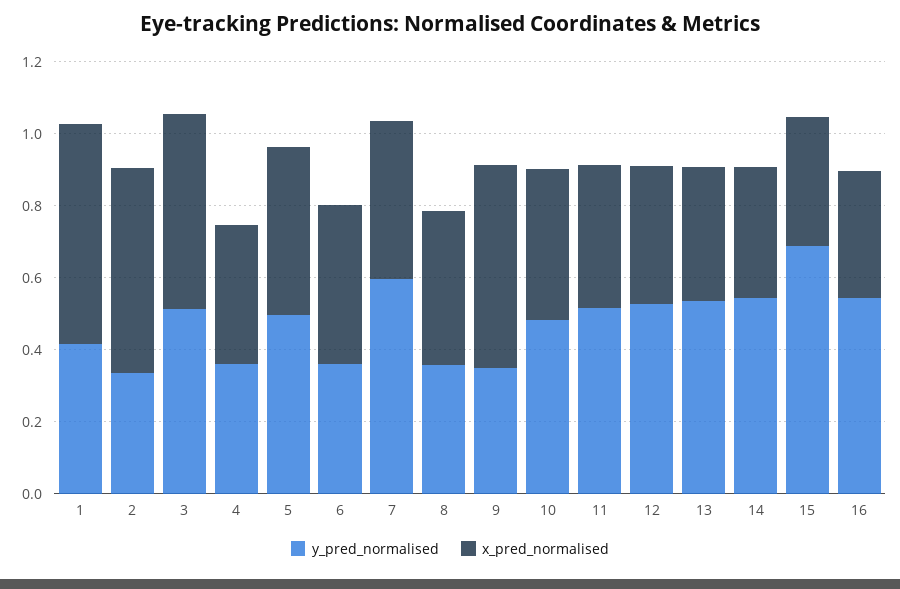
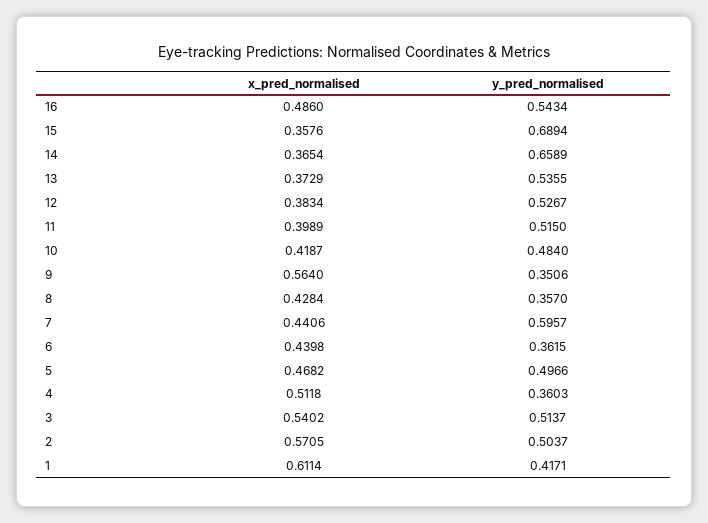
  {
    "y_pred_normalised": {
      "1": 0.4171,
-     "2": 0.35,
+     "2": 0.5037,
      "3": 0.5137,
      "4": 0.3603,
      "5": 0.4966,
      "6": 0.3615,
      "7": 0.5957,
      "8": 0.357,
      "9": 0.3506,
      "10": 0.484,
      "11": 0.515,
      "12": 0.5267,
      "13": 0.5355,
-     "14": 0.55,
+     "14": 0.6589,
      "15": 0.6894,
      "16": 0.5434
    },
    "x_pred_normalised": {
      "1": 0.6114,
      "2": 0.5705,
      "3": 0.5402,
-     "4": 0.4,
+     "4": 0.5118,
      "5": 0.4682,
      "6": 0.4398,
      "7": 0.4406,
      "8": 0.4284,
      "9": 0.564,
      "10": 0.4187,
      "11": 0.3989,
      "12": 0.3834,
      "13": 0.3729,
      "14": 0.3654,
      "15": 0.3576,
-     "16": 0.35
+     "16": 0.486
    }
  }

